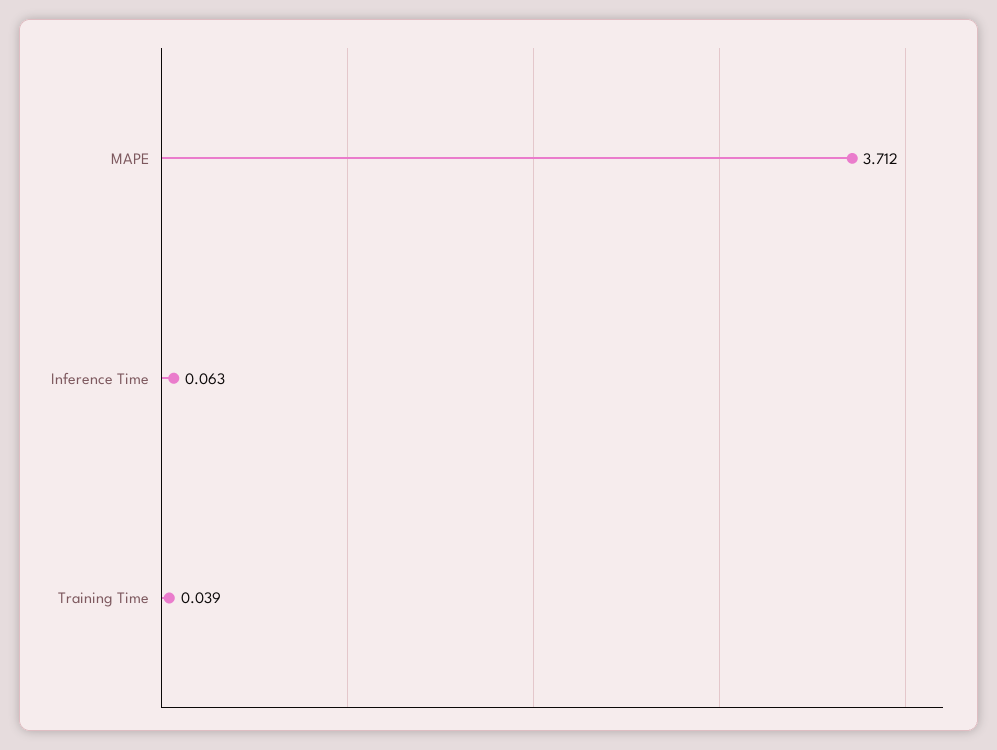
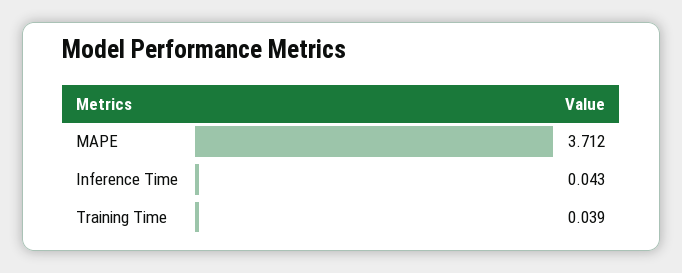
  {
    "MAPE": 3.712,
-   "Inference Time": 0.063,
+   "Inference Time": 0.043,
    "Training Time": 0.039
  }

